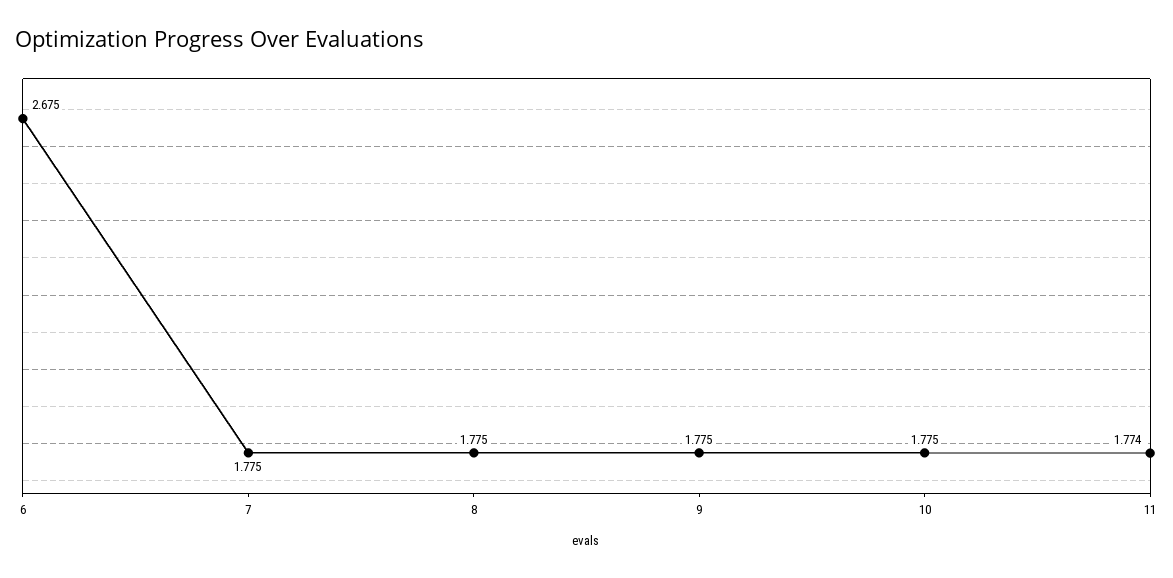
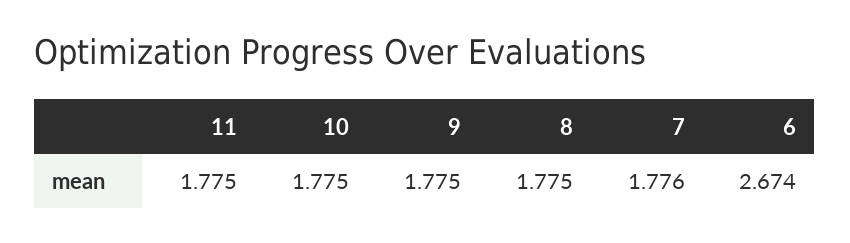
  {
-   "6": 2.675,
+   "6": 2.674,
-   "7": 1.775,
+   "7": 1.776,
    "8": 1.775,
    "9": 1.775,
    "10": 1.775,
-   "11": 1.774
+   "11": 1.775
  }

